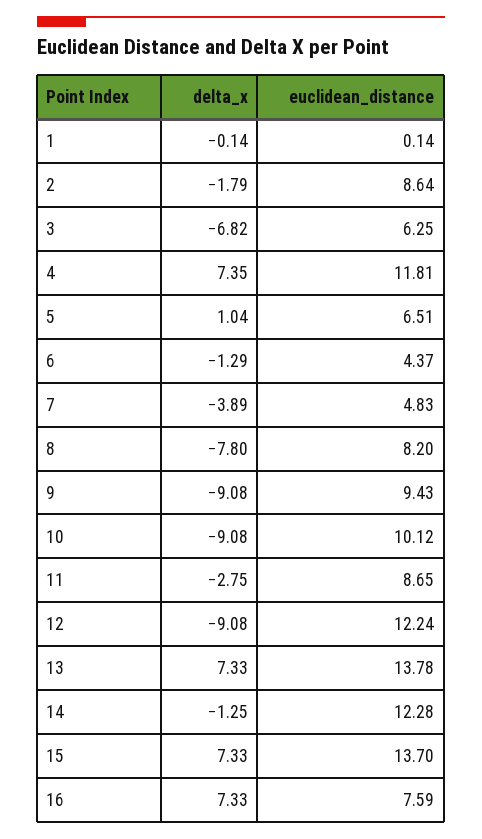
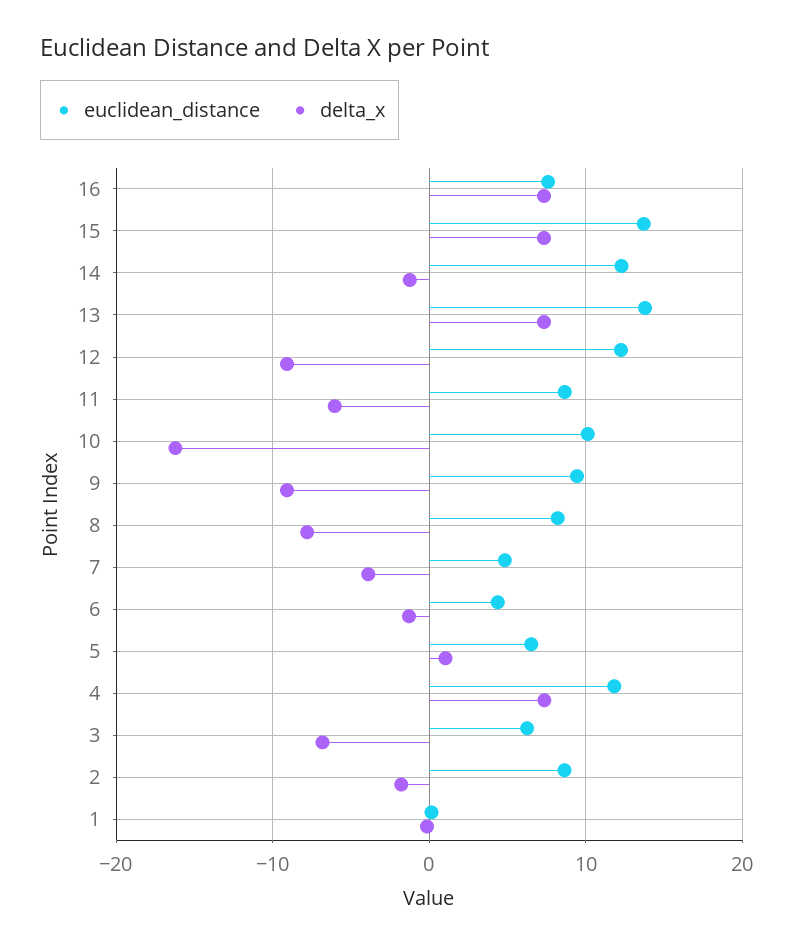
  {
    "delta_x": {
      "1": -0.14,
      "2": -1.79,
      "3": -6.82,
      "4": 7.35,
      "5": 1.04,
      "6": -1.29,
      "7": -3.89,
      "8": -7.8,
      "9": -9.08,
-     "10": -9.08,
+     "10": -16,
-     "11": -2.75,
+     "11": -6,
      "12": -9.08,
      "13": 7.33,
      "14": -1.25,
      "15": 7.33,
      "16": 7.33
    },
    "euclidean_distance": {
      "1": 0.14,
      "2": 8.64,
      "3": 6.25,
      "4": 11.81,
      "5": 6.51,
      "6": 4.37,
      "7": 4.83,
      "8": 8.2,
      "9": 9.43,
      "10": 10.12,
      "11": 8.65,
      "12": 12.24,
      "13": 13.78,
      "14": 12.28,
      "15": 13.7,
      "16": 7.59
    }
  }

